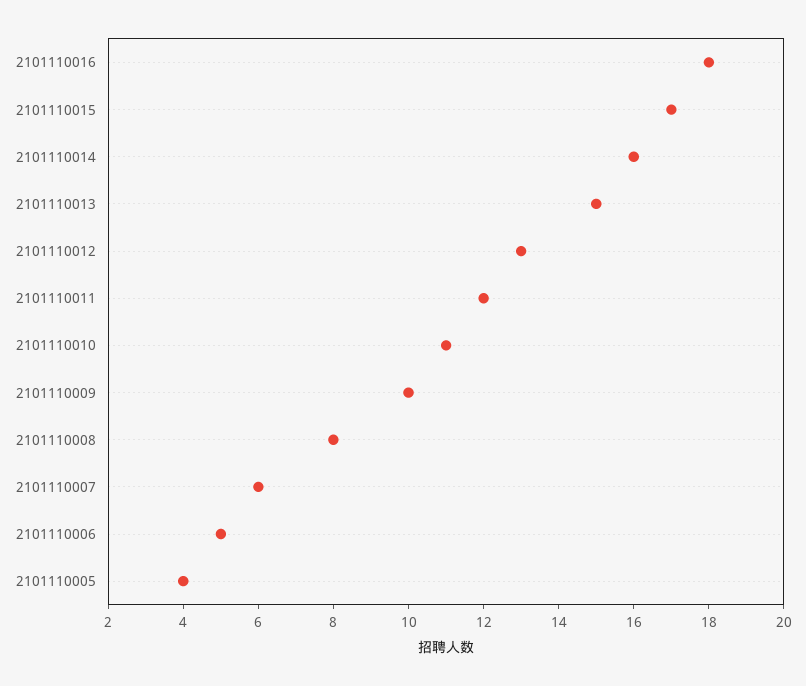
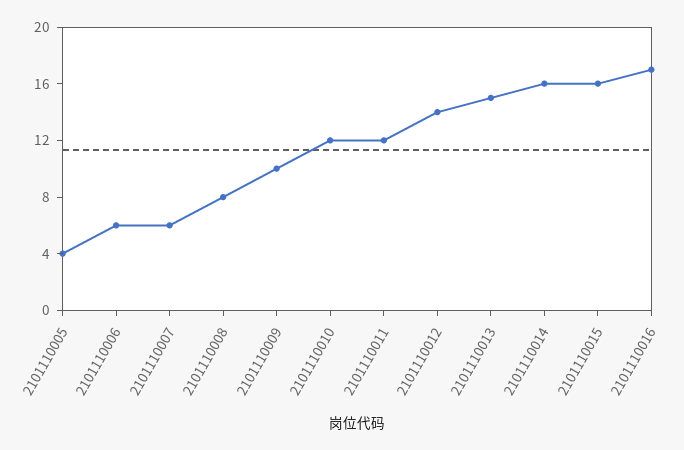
  {
-   "2101110016": 18,
+   "2101110016": 17,
-   "2101110015": 17,
+   "2101110015": 16,
    "2101110014": 16,
    "2101110013": 15,
-   "2101110012": 13,
+   "2101110012": 14,
    "2101110011": 12,
-   "2101110010": 11,
+   "2101110010": 12,
    "2101110009": 10,
    "2101110008": 8,
    "2101110007": 6,
-   "2101110006": 5,
+   "2101110006": 6,
    "2101110005": 4
  }

